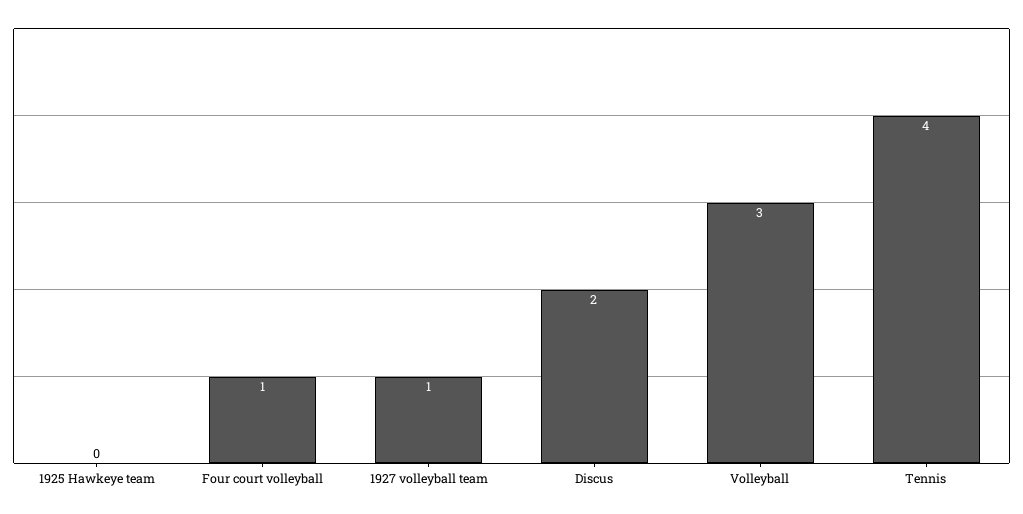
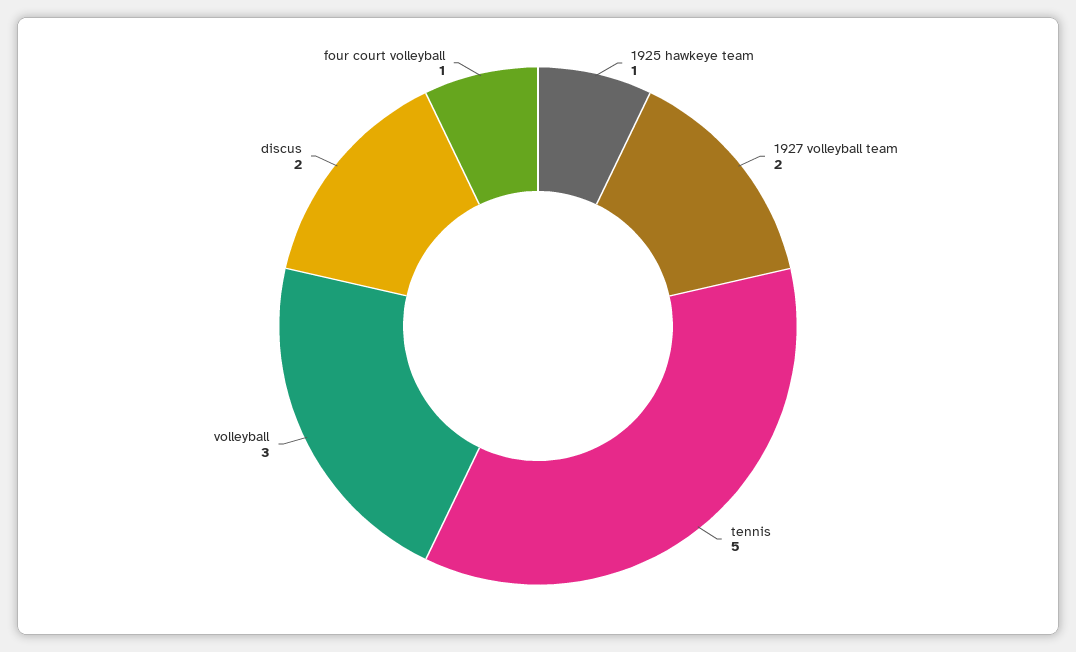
  {
-   "1925 Hawkeye team": 0,
+   "1925 Hawkeye team": 1,
    "Four court volleyball": 1,
-   "1927 volleyball team": 1,
+   "1927 volleyball team": 2,
    "Discus": 2,
    "Volleyball": 3,
-   "Tennis": 4
+   "Tennis": 5
  }

